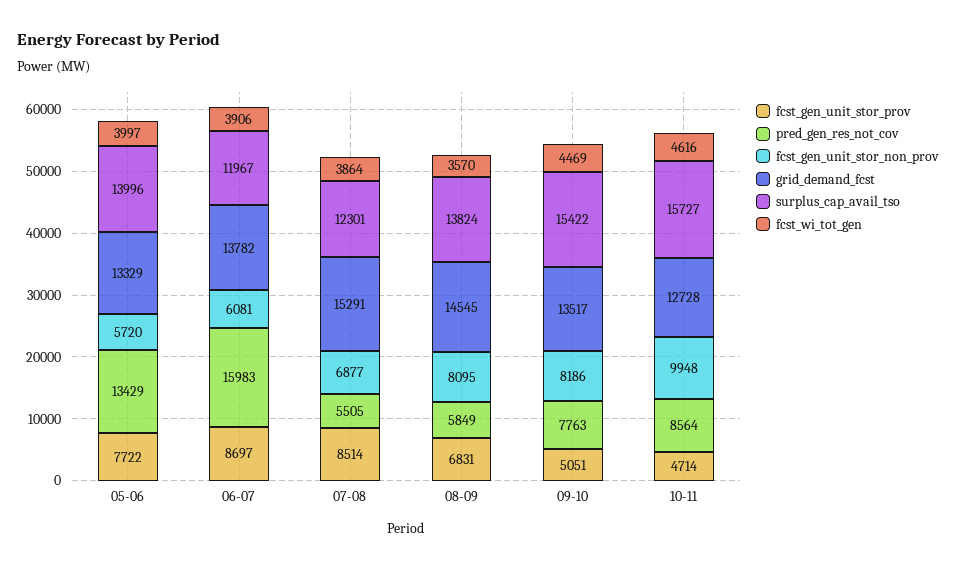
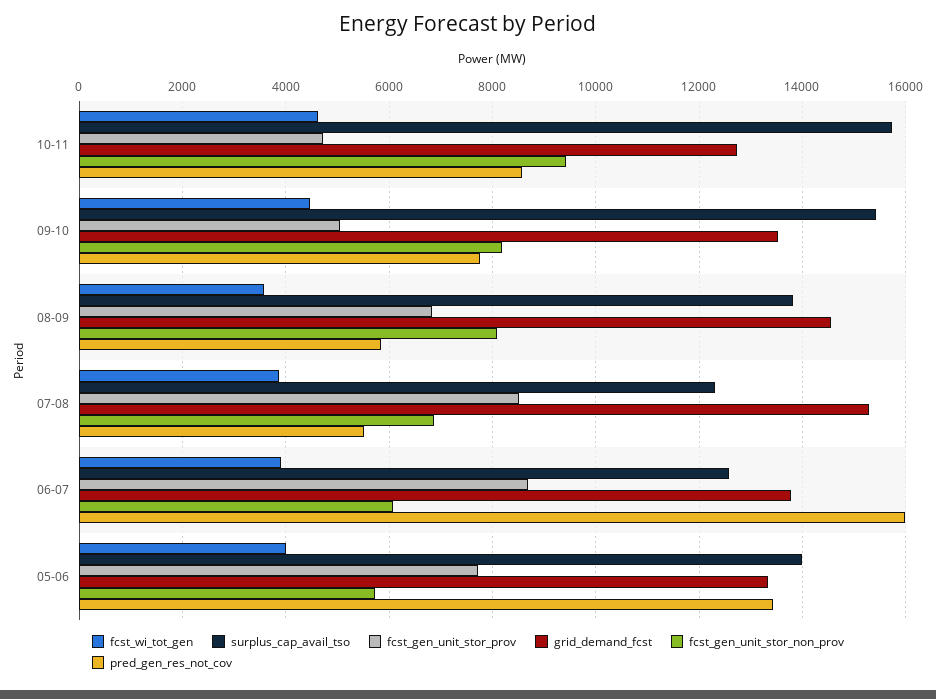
  {
    "fcst_gen_unit_stor_prov": {
      "05-06": 7722,
      "06-07": 8697,
      "07-08": 8514,
      "08-09": 6831,
      "09-10": 5051,
      "10-11": 4714
    },
    "pred_gen_res_not_cov": {
      "05-06": 13429,
      "06-07": 15983,
      "07-08": 5505,
      "08-09": 5849,
      "09-10": 7763,
      "10-11": 8564
    },
    "fcst_gen_unit_stor_non_prov": {
      "05-06": 5720,
      "06-07": 6081,
      "07-08": 6877,
      "08-09": 8095,
      "09-10": 8186,
-     "10-11": 9948
+     "10-11": 9400
    },
    "grid_demand_fcst": {
      "05-06": 13329,
      "06-07": 13782,
      "07-08": 15291,
      "08-09": 14545,
      "09-10": 13517,
      "10-11": 12728
    },
    "surplus_cap_avail_tso": {
      "05-06": 13996,
-     "06-07": 11967,
+     "06-07": 12600,
      "07-08": 12301,
      "08-09": 13824,
      "09-10": 15422,
      "10-11": 15727
    },
    "fcst_wi_tot_gen": {
      "05-06": 3997,
      "06-07": 3906,
      "07-08": 3864,
      "08-09": 3570,
      "09-10": 4469,
      "10-11": 4616
    }
  }

